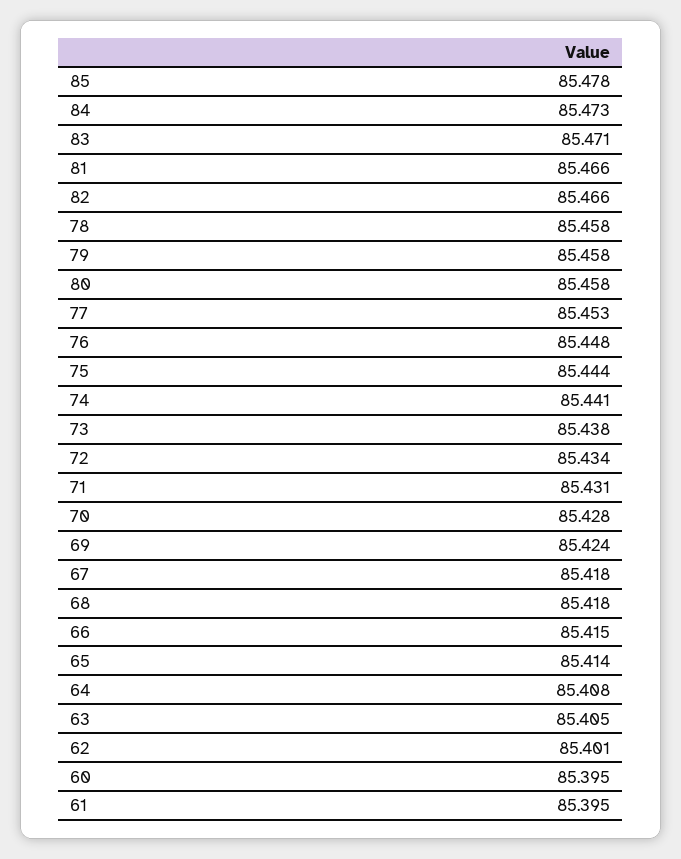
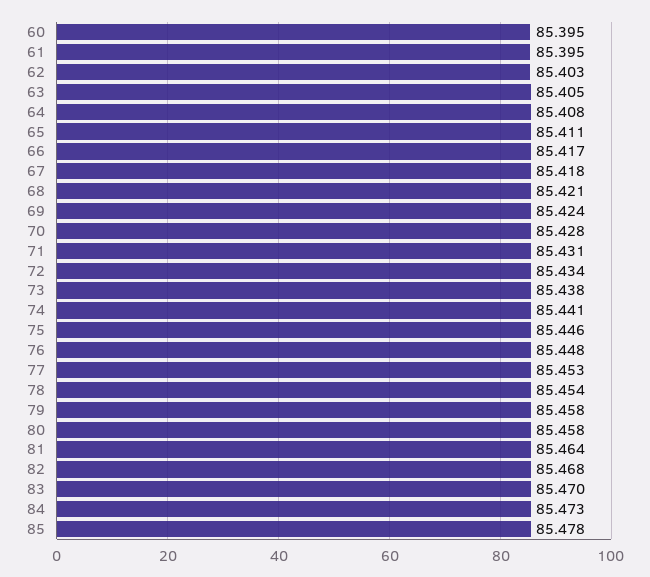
  {
    "85": 85.478,
    "84": 85.473,
-   "83": 85.471,
+   "83": 85.47,
-   "81": 85.466,
+   "81": 85.464,
-   "82": 85.466,
+   "82": 85.468,
-   "78": 85.458,
+   "78": 85.454,
    "79": 85.458,
    "80": 85.458,
    "77": 85.453,
    "76": 85.448,
-   "75": 85.444,
+   "75": 85.446,
    "74": 85.441,
    "73": 85.438,
    "72": 85.434,
    "71": 85.431,
    "70": 85.428,
    "69": 85.424,
    "67": 85.418,
-   "68": 85.418,
+   "68": 85.421,
-   "66": 85.415,
+   "66": 85.417,
-   "65": 85.414,
+   "65": 85.411,
    "64": 85.408,
    "63": 85.405,
-   "62": 85.401,
+   "62": 85.403,
    "60": 85.395,
    "61": 85.395
  }

